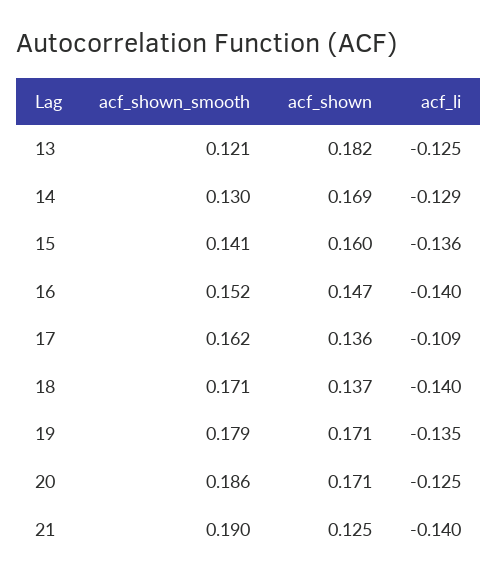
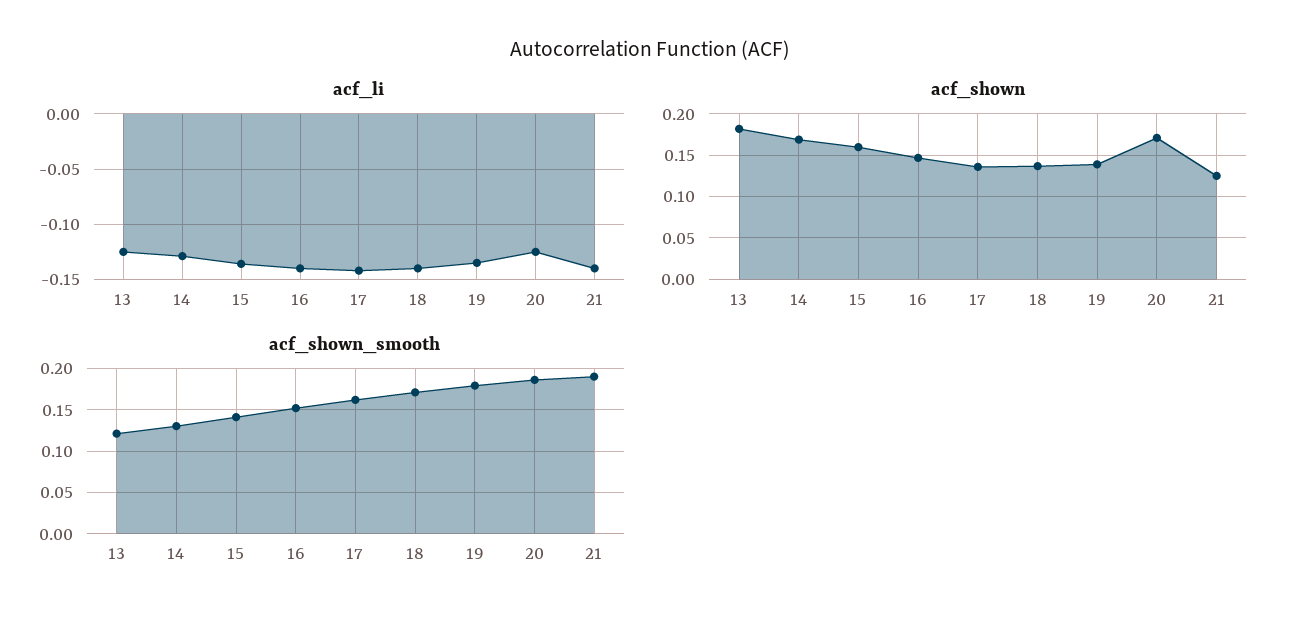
  {
    "acf_shown_smooth": {
      "13": 0.121,
      "14": 0.13,
      "15": 0.141,
      "16": 0.152,
      "17": 0.162,
      "18": 0.171,
      "19": 0.179,
      "20": 0.186,
      "21": 0.19
    },
    "acf_shown": {
      "13": 0.182,
      "14": 0.169,
      "15": 0.16,
      "16": 0.147,
      "17": 0.136,
      "18": 0.137,
-     "19": 0.171,
+     "19": 0.14,
      "20": 0.171,
      "21": 0.125
    },
    "acf_li": {
      "13": -0.125,
      "14": -0.129,
      "15": -0.136,
      "16": -0.14,
-     "17": -0.109,
+     "17": -0.14,
      "18": -0.14,
      "19": -0.135,
      "20": -0.125,
      "21": -0.14
    }
  }

